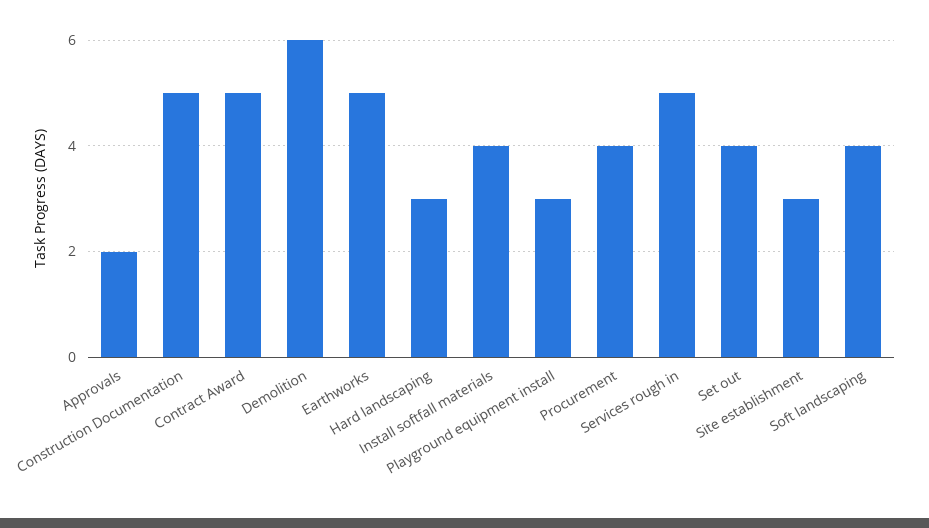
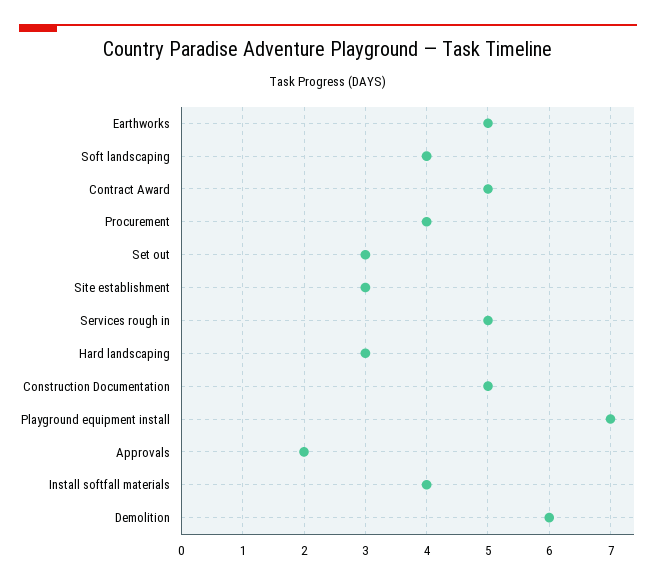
  {
    "Approvals": 2,
    "Construction Documentation": 5,
    "Contract Award": 5,
    "Demolition": 6,
    "Earthworks": 5,
    "Hard landscaping": 3,
    "Install softfall materials": 4,
-   "Playground equipment install": 3,
+   "Playground equipment install": 7,
    "Procurement": 4,
    "Services rough in": 5,
-   "Set out": 4,
+   "Set out": 3,
    "Site establishment": 3,
    "Soft landscaping": 4
  }

